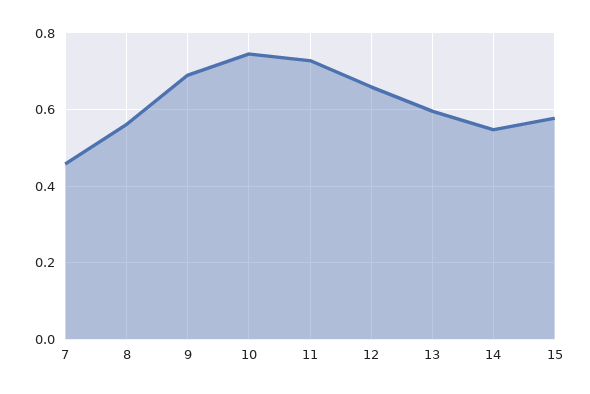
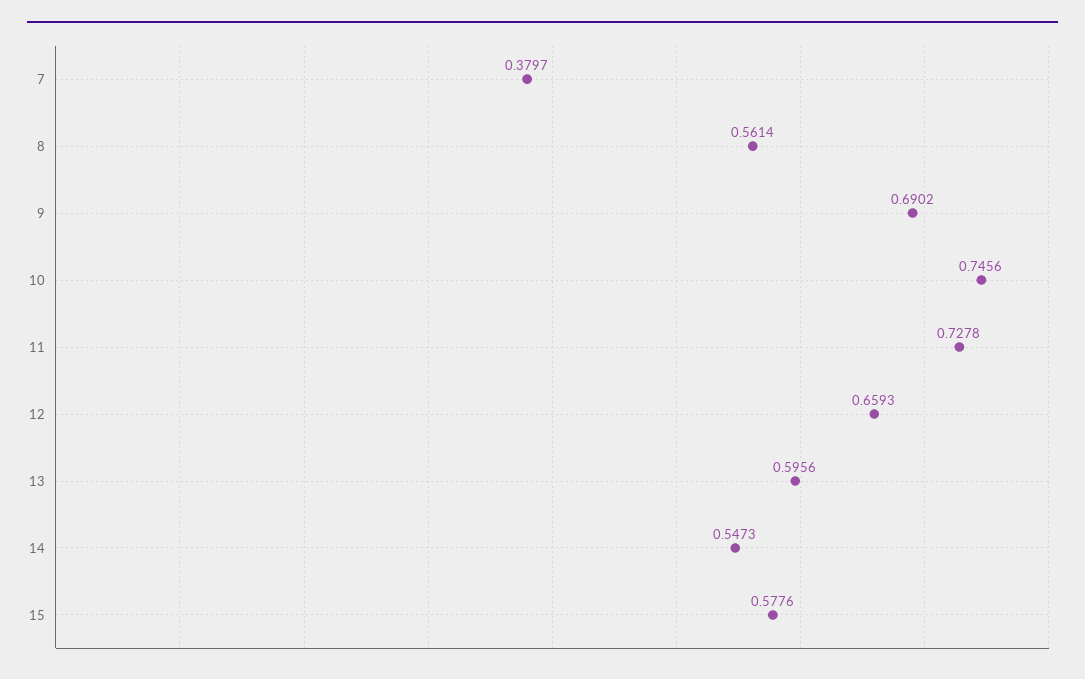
  {
-   "7": 0.46,
+   "7": 0.3797,
    "8": 0.5614,
    "9": 0.6902,
    "10": 0.7456,
    "11": 0.7278,
    "12": 0.6593,
    "13": 0.5956,
    "14": 0.5473,
    "15": 0.5776
  }

